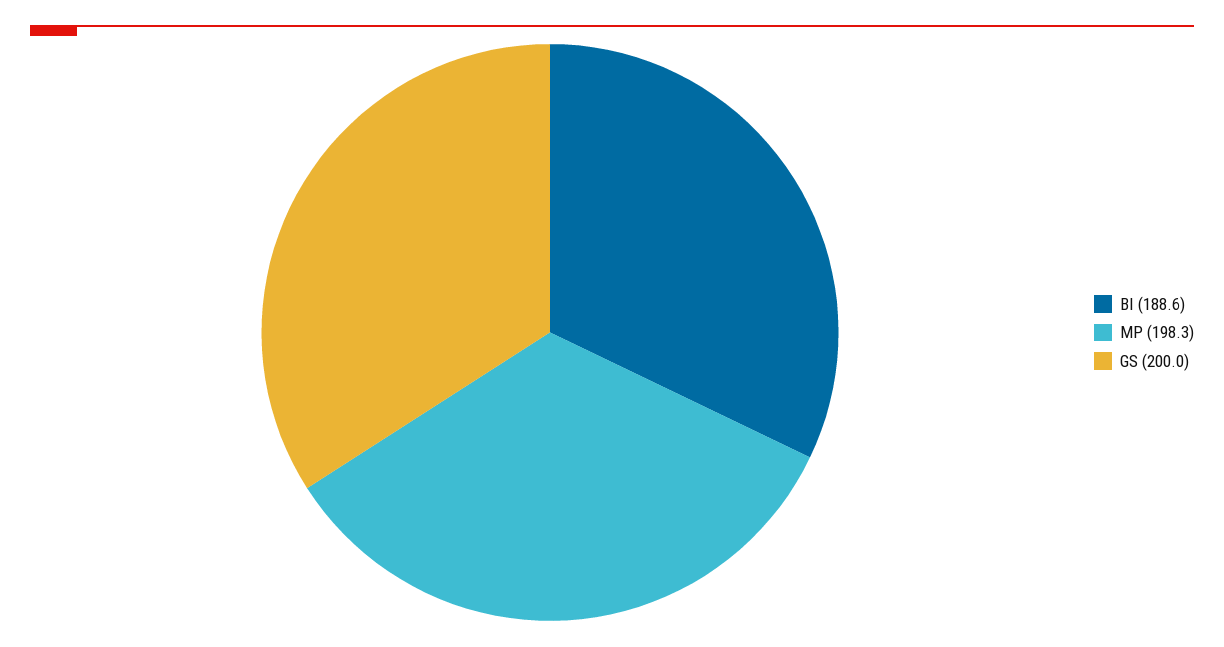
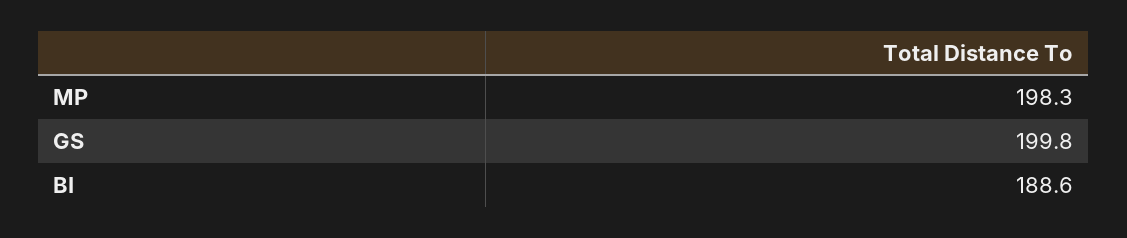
  {
    "BI": 188.6,
    "MP": 198.3,
-   "GS": 200
+   "GS": 199.8
  }

